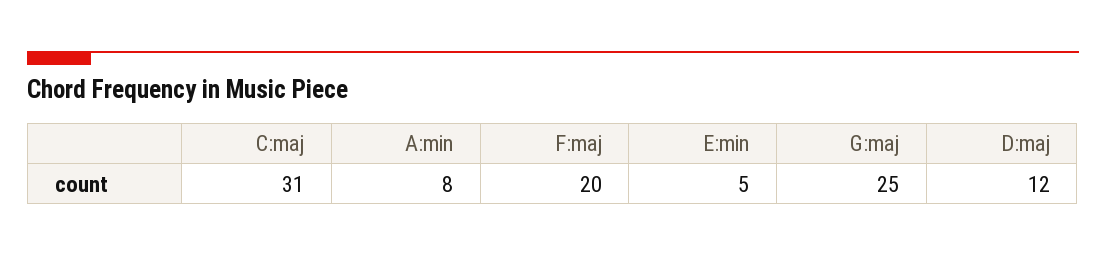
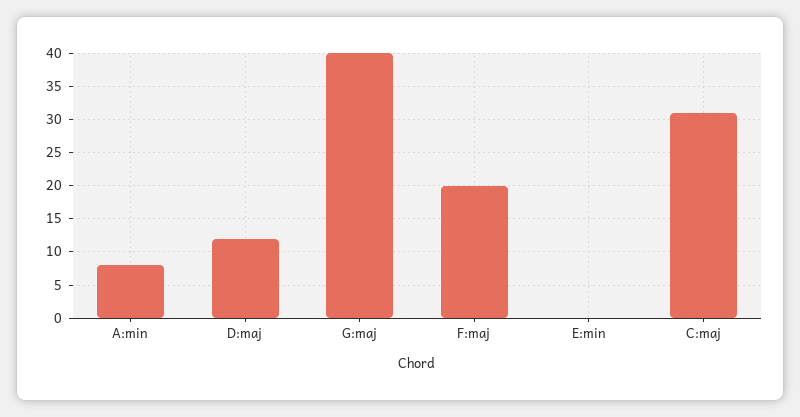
  {
    "C:maj": 31,
    "A:min": 8,
    "F:maj": 20,
-   "E:min": 5,
+   "E:min": 0,
-   "G:maj": 25,
+   "G:maj": 40,
    "D:maj": 12
  }

